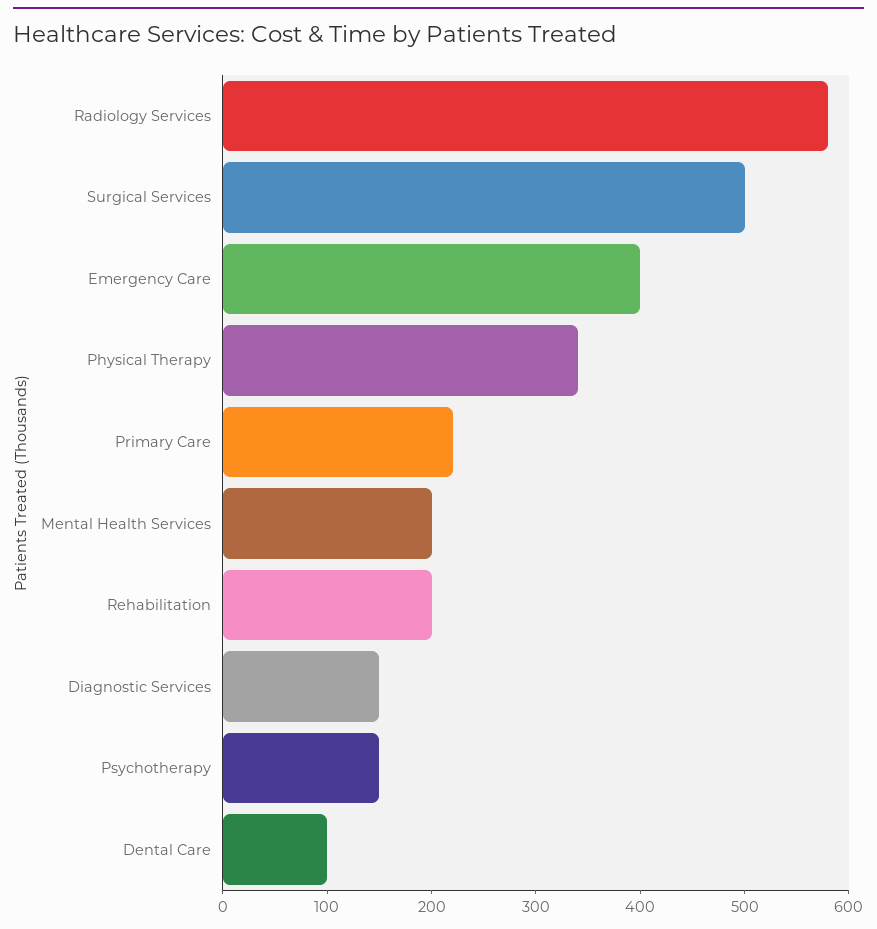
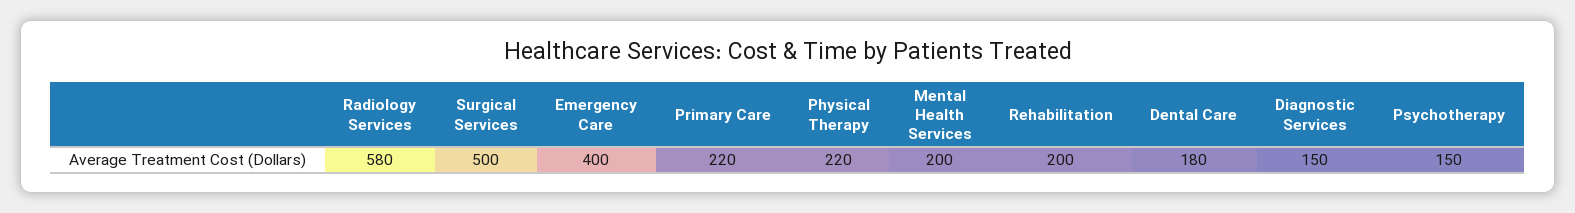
  {
    "Radiology Services": 580,
    "Surgical Services": 500,
    "Emergency Care": 400,
-   "Physical Therapy": 340,
+   "Physical Therapy": 220,
    "Primary Care": 220,
    "Mental Health Services": 200,
    "Rehabilitation": 200,
    "Diagnostic Services": 150,
    "Psychotherapy": 150,
-   "Dental Care": 100
+   "Dental Care": 180
  }

